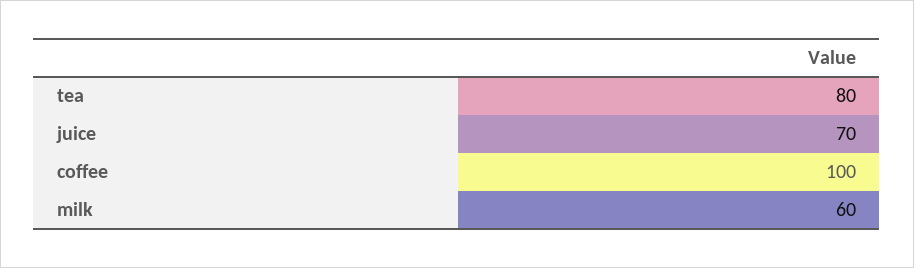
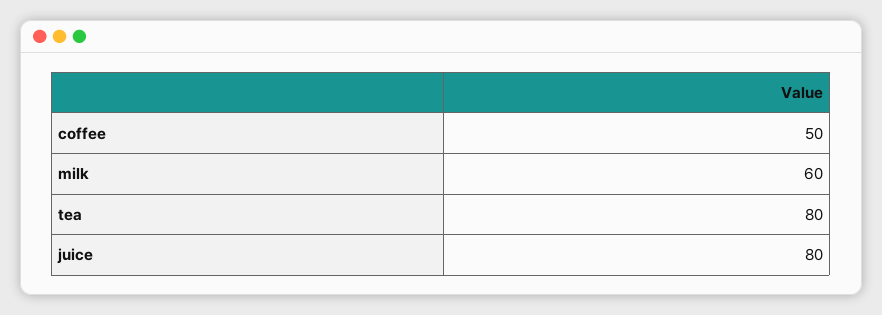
  {
    "tea": 80,
-   "juice": 70,
+   "juice": 80,
-   "coffee": 100,
+   "coffee": 50,
    "milk": 60
  }

